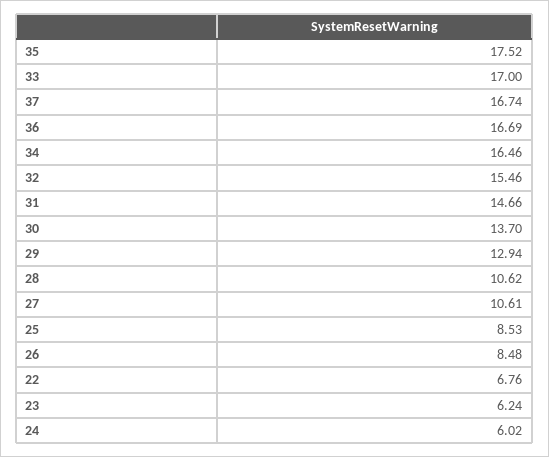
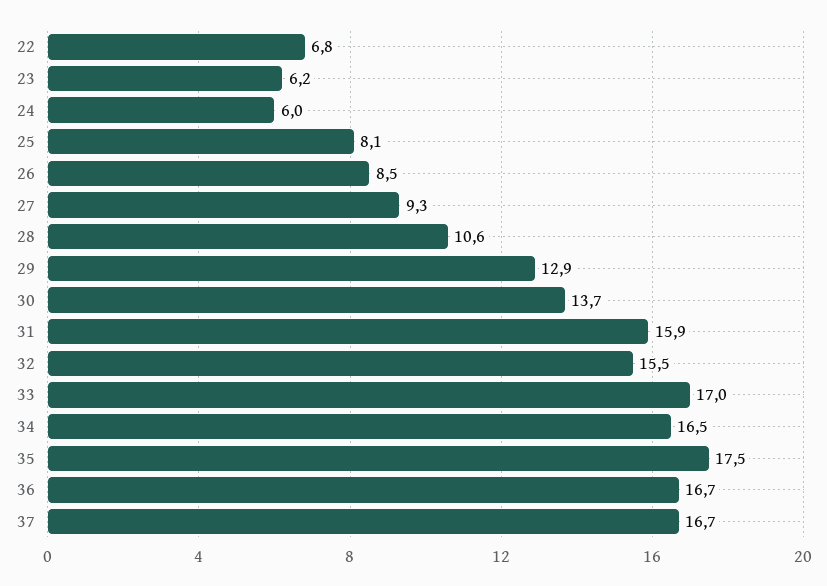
  {
    "35": 17.52,
    "33": 17,
    "37": 16.74,
    "36": 16.69,
    "34": 16.46,
    "32": 15.46,
-   "31": 14.66,
+   "31": 15.9,
    "30": 13.7,
    "29": 12.94,
    "28": 10.62,
-   "27": 10.61,
+   "27": 9.3,
-   "25": 8.53,
+   "25": 8.1,
    "26": 8.48,
    "22": 6.76,
    "23": 6.24,
    "24": 6.02
  }

